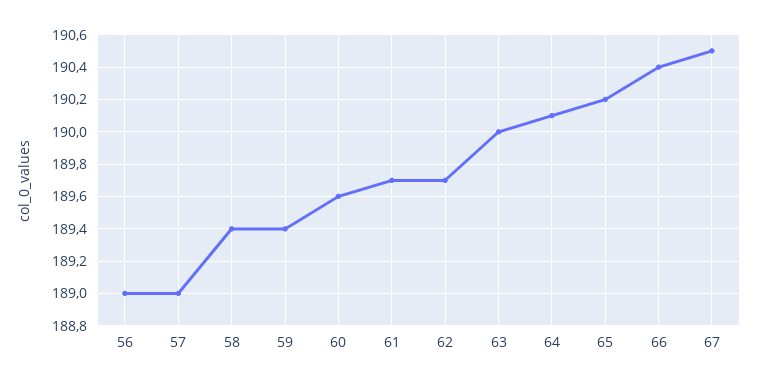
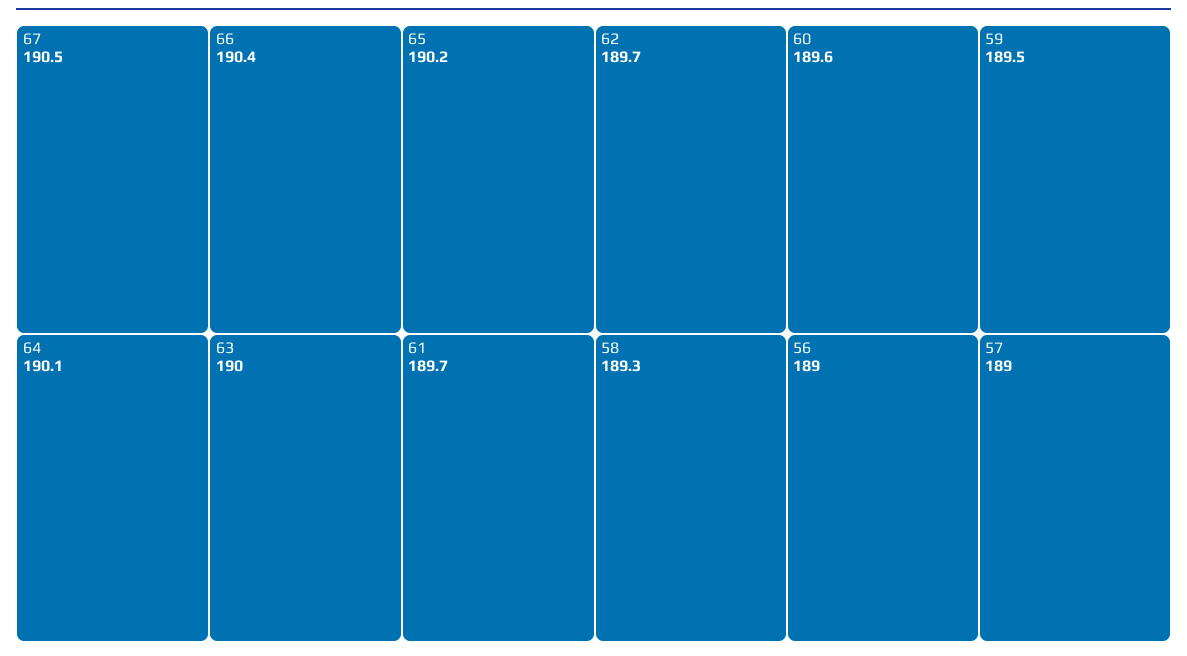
  {
    "56": 189,
    "57": 189,
-   "58": 189.4,
+   "58": 189.3,
-   "59": 189.4,
+   "59": 189.5,
    "60": 189.6,
    "61": 189.7,
    "62": 189.7,
    "63": 190,
    "64": 190.1,
    "65": 190.2,
    "66": 190.4,
    "67": 190.5
  }

